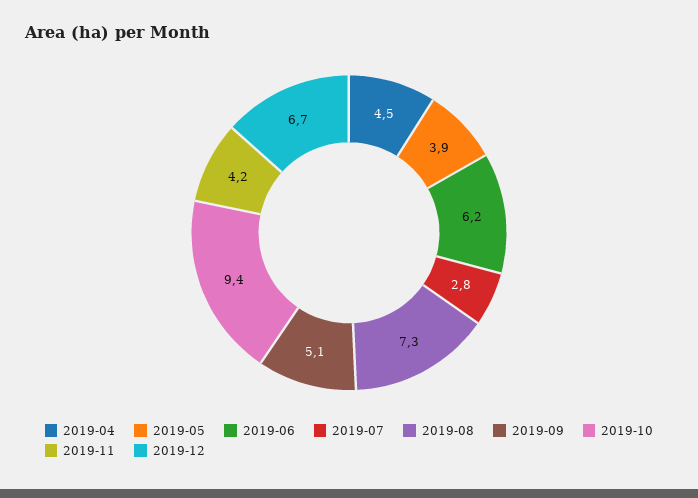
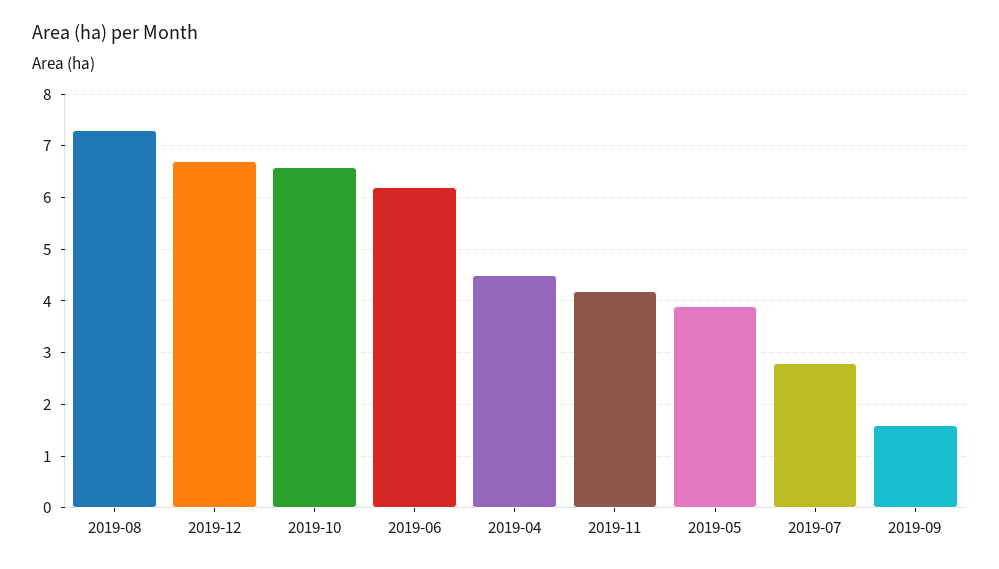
  {
    "2019-04": 4.5,
    "2019-05": 3.9,
    "2019-06": 6.2,
    "2019-07": 2.8,
    "2019-08": 7.3,
-   "2019-09": 5.1,
+   "2019-09": 1.5,
-   "2019-10": 9.4,
+   "2019-10": 6.5,
    "2019-11": 4.2,
    "2019-12": 6.7
  }

